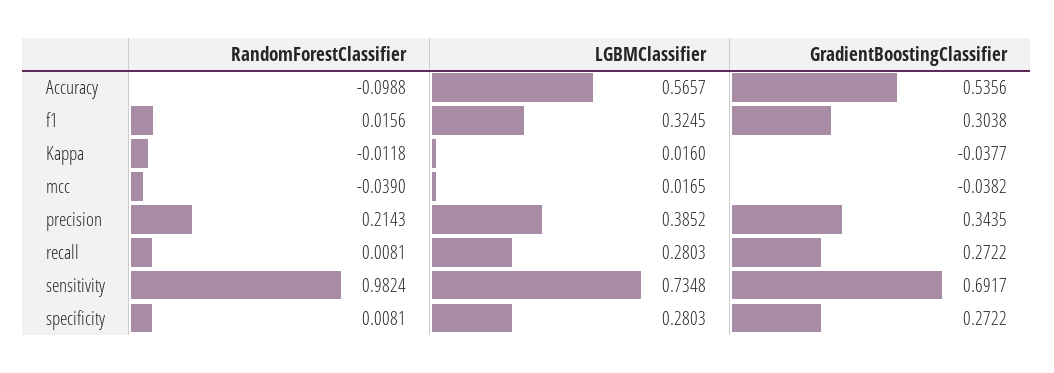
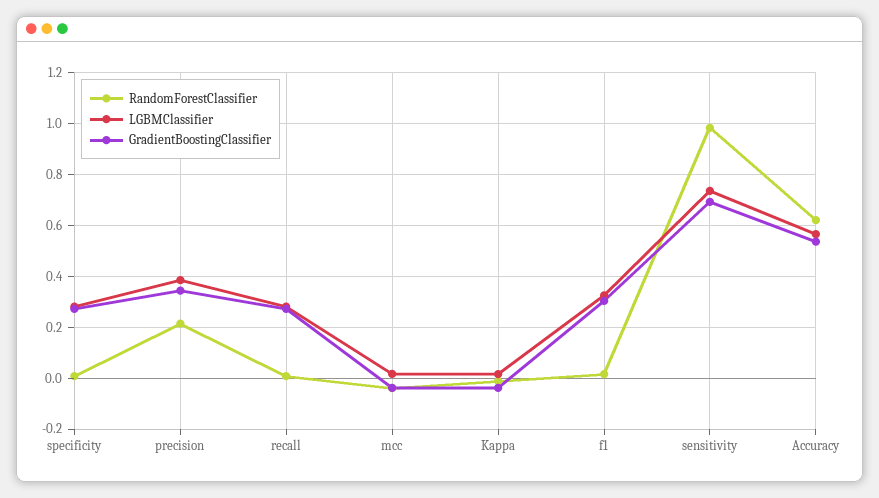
  {
    "RandomForestClassifier": {
-     "Accuracy": -0.0988,
+     "Accuracy": 0.625,
      "f1": 0.0156,
      "Kappa": -0.0118,
      "mcc": -0.039,
      "precision": 0.2143,
      "recall": 0.0081,
      "sensitivity": 0.9824,
      "specificity": 0.0081
    },
    "LGBMClassifier": {
      "Accuracy": 0.5657,
      "f1": 0.3245,
      "Kappa": 0.016,
      "mcc": 0.0165,
      "precision": 0.3852,
      "recall": 0.2803,
      "sensitivity": 0.7348,
      "specificity": 0.2803
    },
    "GradientBoostingClassifier": {
      "Accuracy": 0.5356,
      "f1": 0.3038,
      "Kappa": -0.0377,
      "mcc": -0.0382,
      "precision": 0.3435,
      "recall": 0.2722,
      "sensitivity": 0.6917,
      "specificity": 0.2722
    }
  }

